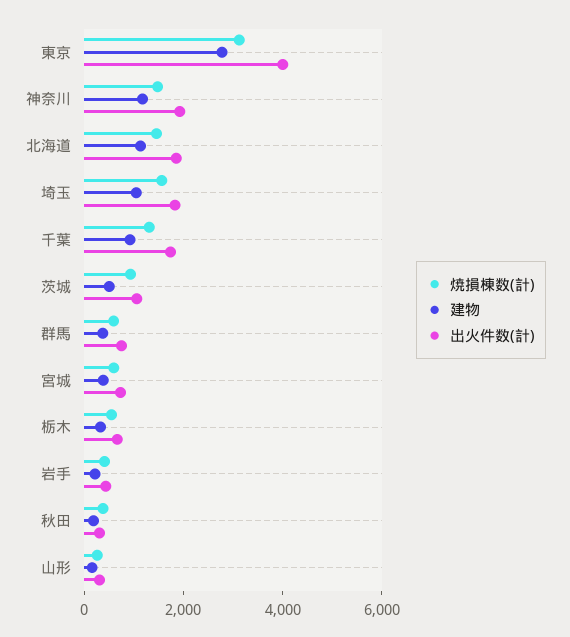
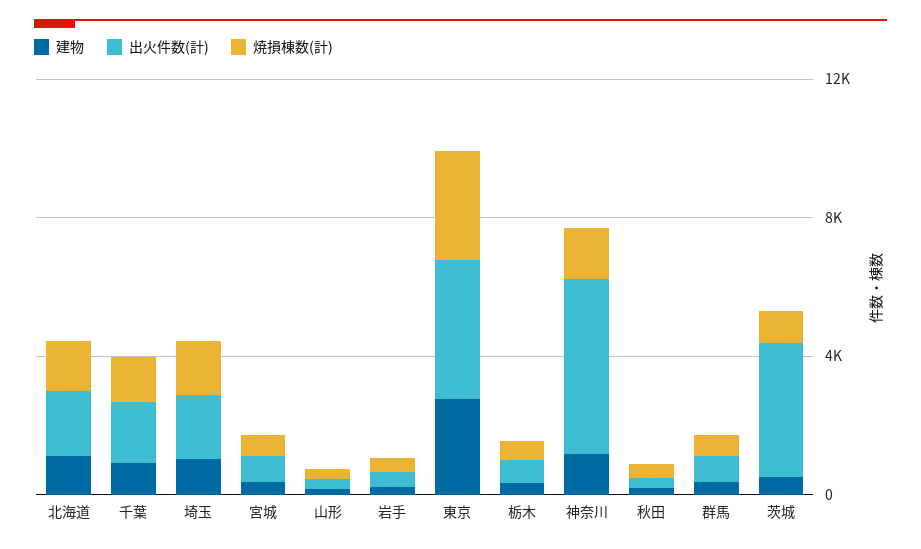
  {
    "焼損棟数(計)": {
      "東京": 3000,
      "神奈川": 1500,
      "北海道": 1500,
      "埼玉": 1500,
      "千葉": 1500,
      "茨城": 1000,
      "群馬": 500,
      "宮城": 500,
      "栃木": 500,
      "岩手": 500,
      "秋田": 500,
      "山形": 500
    },
    "建物": {
      "東京": 3000,
      "神奈川": 1000,
      "北海道": 1000,
      "埼玉": 1000,
      "千葉": 1000,
      "茨城": 500,
      "群馬": 500,
      "宮城": 500,
      "栃木": 500,
      "岩手": 0,
      "秋田": 0,
      "山形": 0
    },
    "出火件数(計)": {
      "東京": 4000,
-     "神奈川": 2000,
+     "神奈川": 5000,
      "北海道": 2000,
      "埼玉": 2000,
      "千葉": 1500,
-     "茨城": 1000,
+     "茨城": 4000,
      "群馬": 1000,
      "宮城": 500,
      "栃木": 500,
      "岩手": 500,
      "秋田": 500,
      "山形": 500
    }
  }

